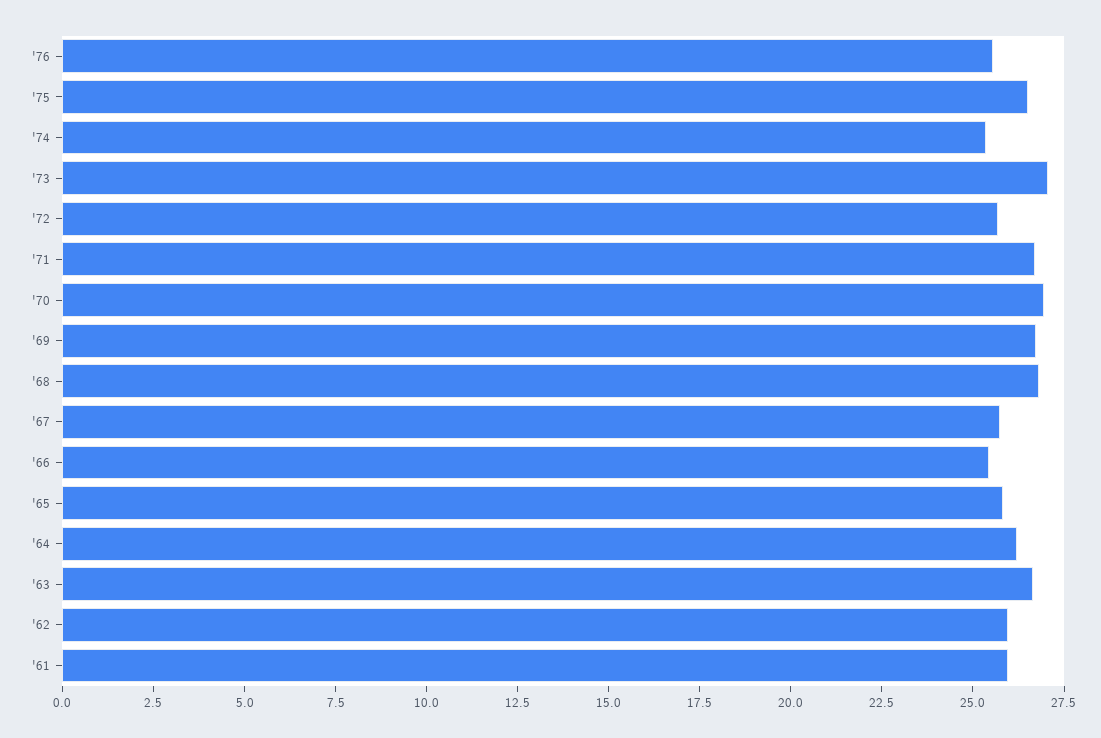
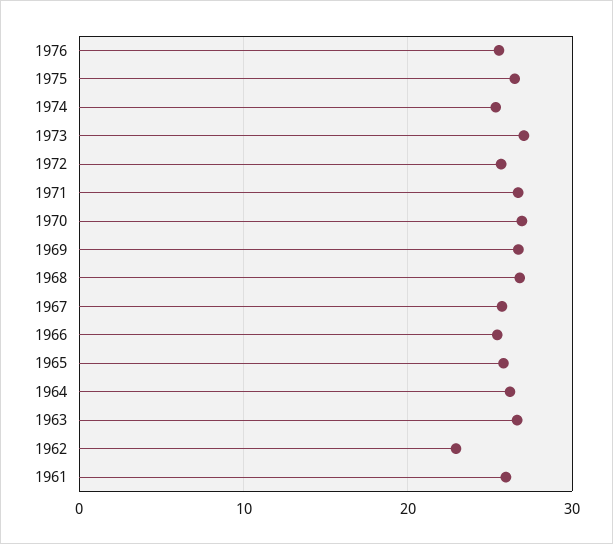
  {
    "'76": 25.5,
    "'75": 26.5,
    "'74": 25.5,
    "'73": 27,
    "'72": 25.5,
    "'71": 26.5,
    "'70": 27,
    "'69": 26.5,
    "'68": 27,
    "'67": 25.5,
    "'66": 25.5,
    "'65": 26,
    "'64": 26,
    "'63": 26.5,
-   "'62": 26,
+   "'62": 23,
    "'61": 26
  }

